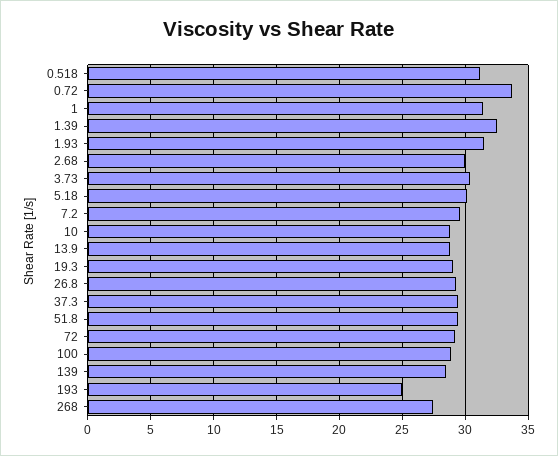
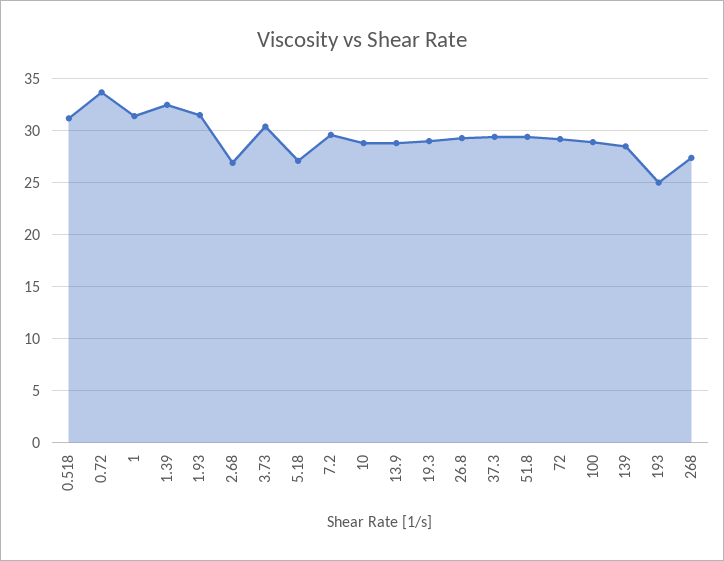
  {
    "0.518": 31,
    "0.72": 33.5,
    "1": 31.5,
    "1.39": 32.5,
    "1.93": 31.5,
-   "2.68": 30,
+   "2.68": 27,
    "3.73": 30.5,
-   "5.18": 30,
+   "5.18": 27,
    "7.2": 29.5,
    "10": 29,
    "13.9": 29,
    "19.3": 29,
    "26.8": 29.5,
    "37.3": 29.5,
    "51.8": 29.5,
    "72": 29,
    "100": 29,
    "139": 28.5,
    "193": 25,
    "268": 27.5
  }

